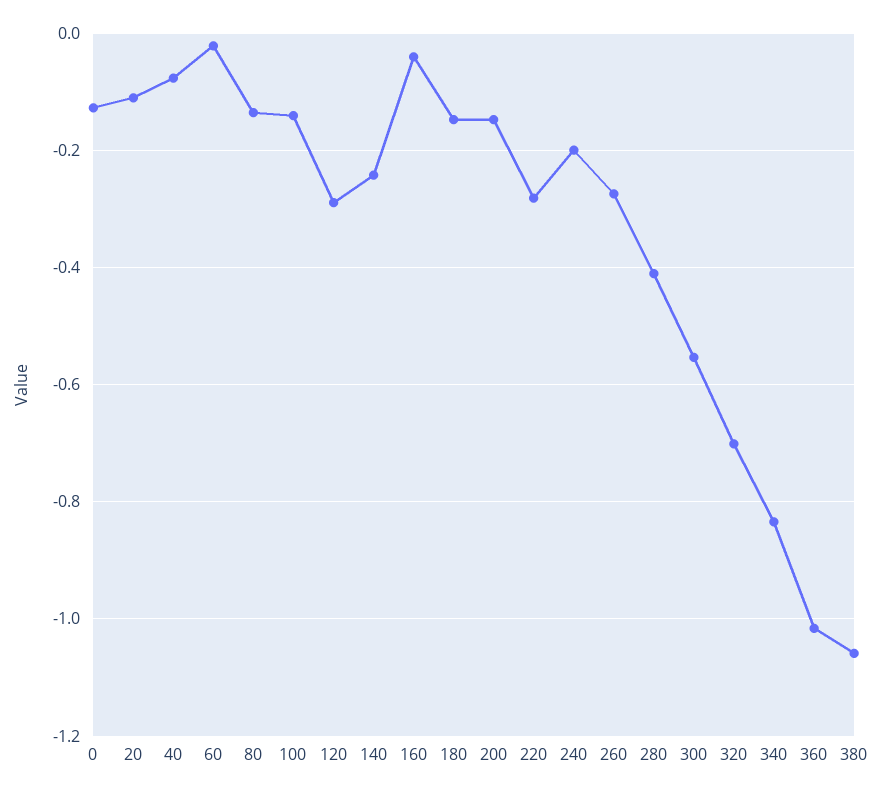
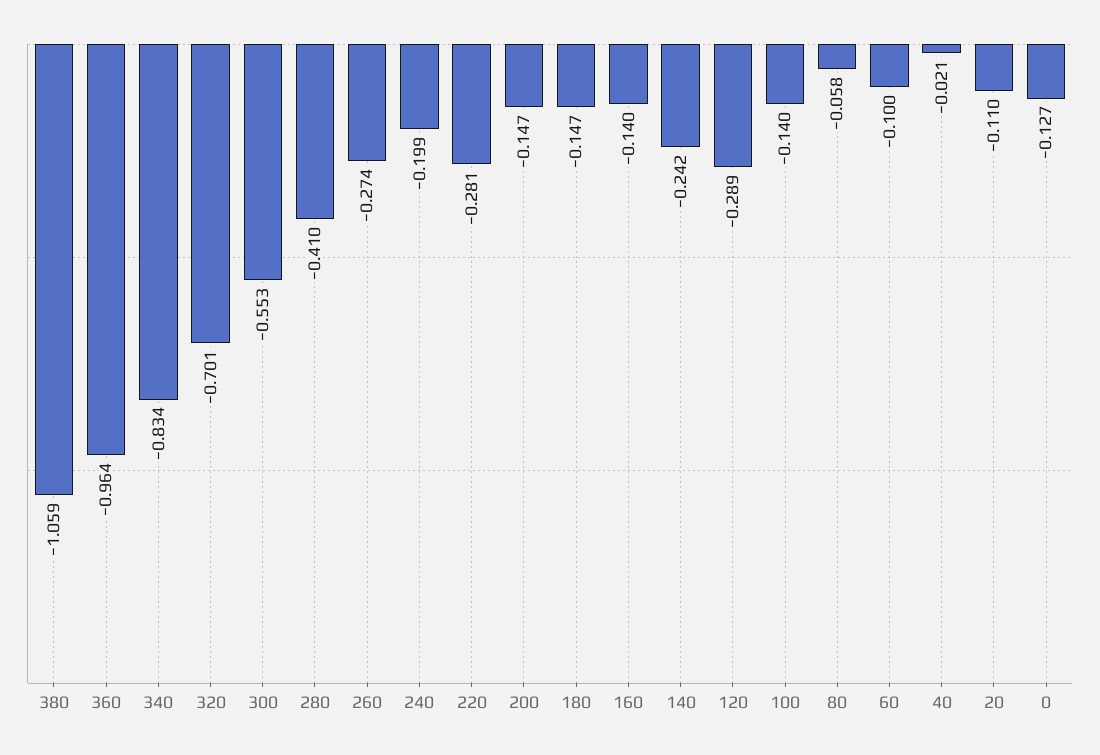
  {
    "0": -0.127,
    "20": -0.11,
-   "40": -0.08,
+   "40": -0.021,
-   "60": -0.02,
+   "60": -0.1,
-   "80": -0.14,
+   "80": -0.058,
    "100": -0.14,
    "120": -0.289,
    "140": -0.242,
-   "160": -0.04,
+   "160": -0.14,
    "180": -0.147,
    "200": -0.147,
    "220": -0.281,
    "240": -0.199,
    "260": -0.274,
    "280": -0.41,
    "300": -0.553,
    "320": -0.701,
    "340": -0.834,
-   "360": -1.02,
+   "360": -0.964,
    "380": -1.059
  }

